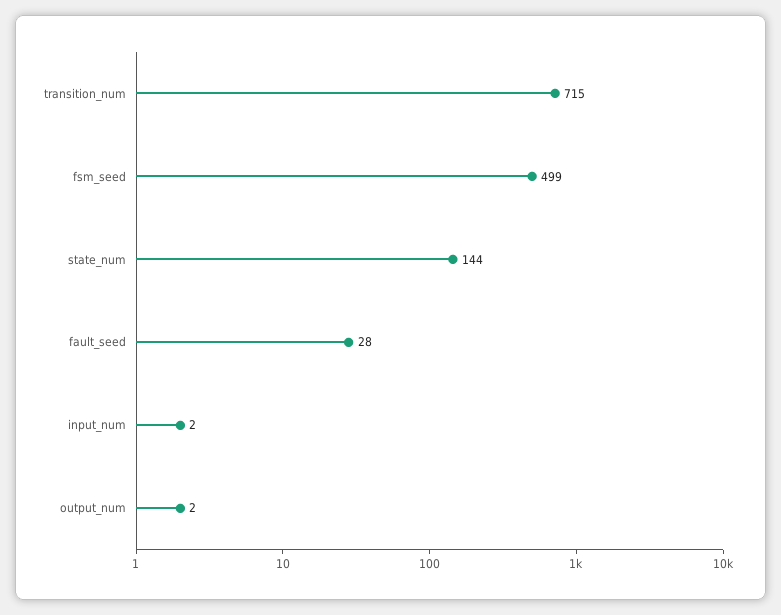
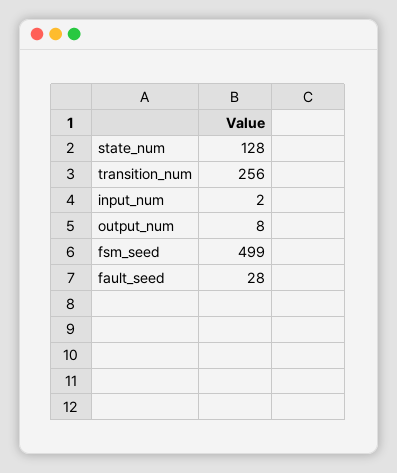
  {
-   "transition_num": 715,
+   "transition_num": 256,
    "fsm_seed": 499,
-   "state_num": 144,
+   "state_num": 128,
    "fault_seed": 28,
    "input_num": 2,
-   "output_num": 2
+   "output_num": 8
  }

